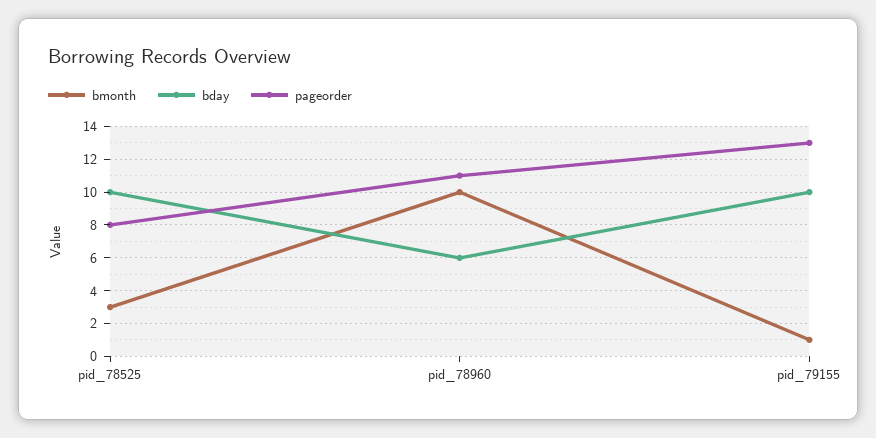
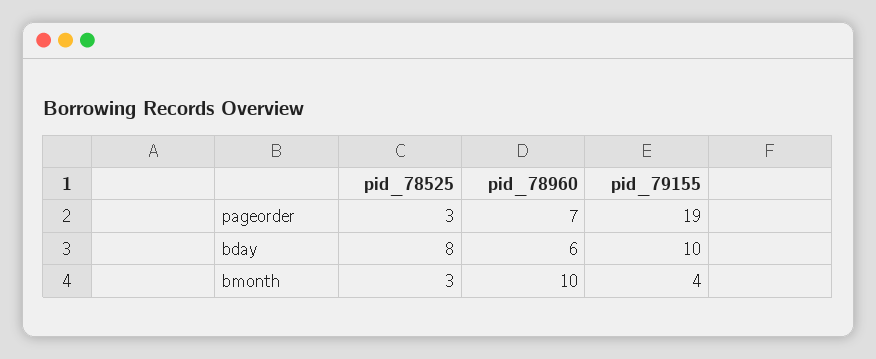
  {
    "bmonth": {
      "pid_78525": 3,
      "pid_78960": 10,
-     "pid_79155": 1
+     "pid_79155": 4
    },
    "bday": {
-     "pid_78525": 10,
+     "pid_78525": 8,
      "pid_78960": 6,
      "pid_79155": 10
    },
    "pageorder": {
-     "pid_78525": 8,
+     "pid_78525": 3,
-     "pid_78960": 11,
+     "pid_78960": 7,
-     "pid_79155": 13
+     "pid_79155": 19
    }
  }

